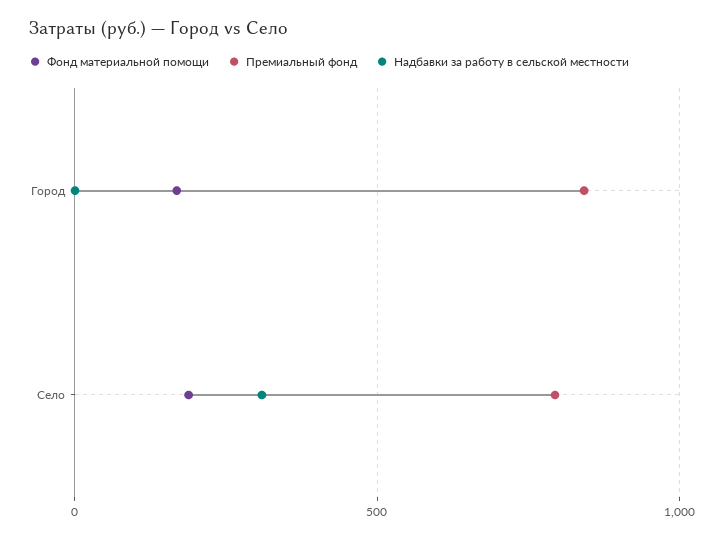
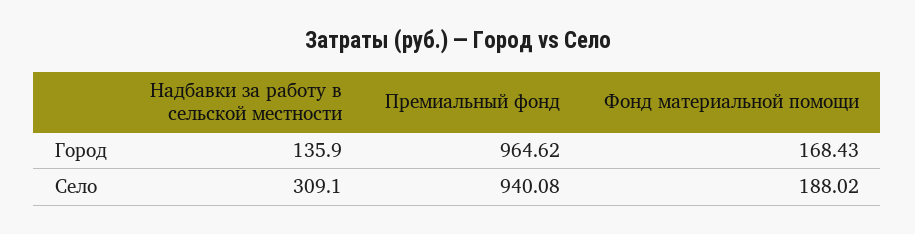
  {
    "Фонд материальной помощи": {
      "Город": 168.43,
      "Село": 188.02
    },
    "Премиальный фонд": {
-     "Город": 850,
+     "Город": 964.62,
-     "Село": 800
+     "Село": 940.08
    },
    "Надбавки за работу в сельской местности": {
-     "Город": 0,
+     "Город": 135.9,
      "Село": 309.1
    }
  }

